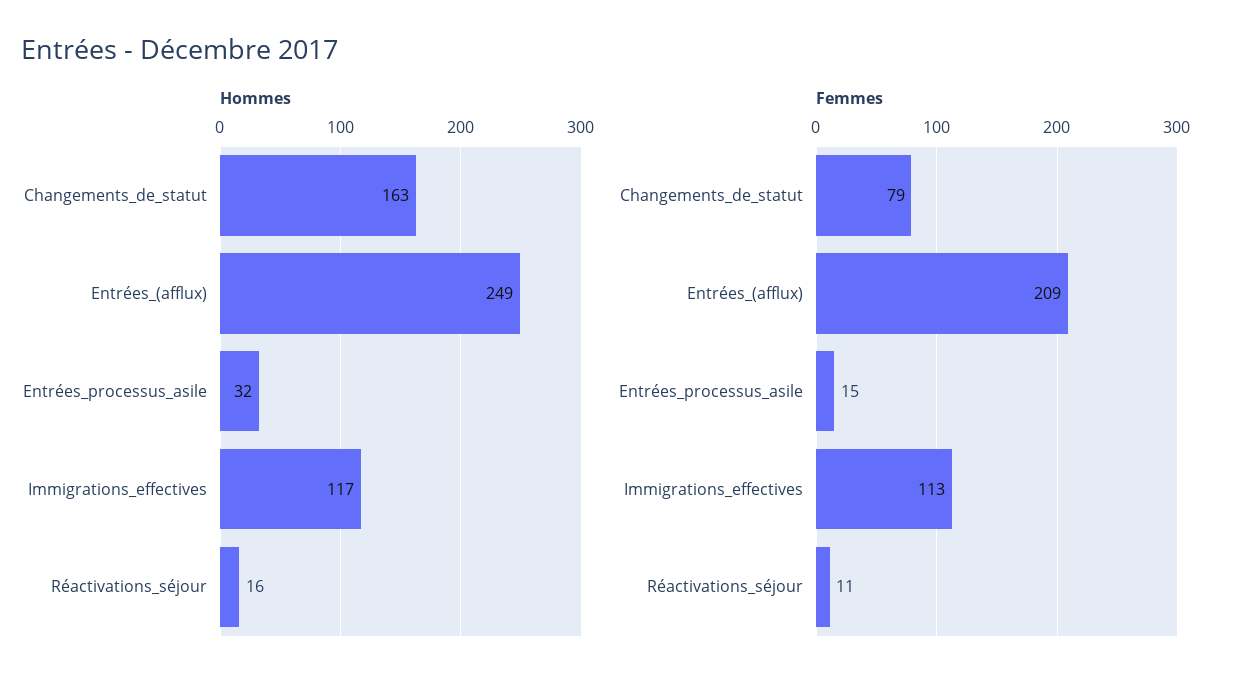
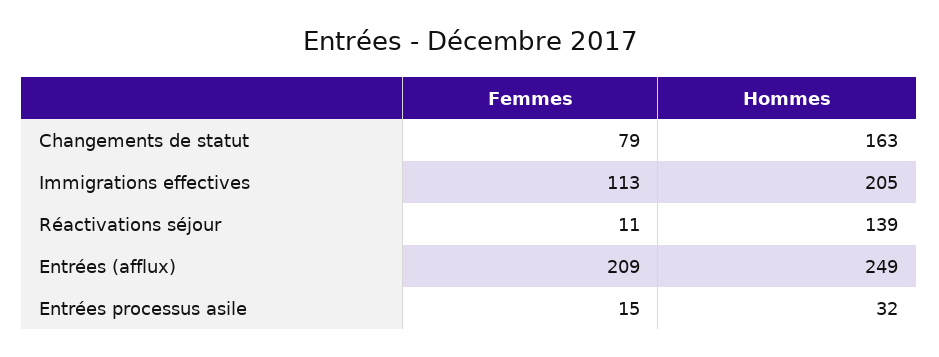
  {
    "Hommes": {
      "Changements_de_statut": 163,
      "Entrées_(afflux)": 249,
      "Entrées_processus_asile": 32,
-     "Immigrations_effectives": 117,
+     "Immigrations_effectives": 205,
-     "Réactivations_séjour": 16
+     "Réactivations_séjour": 139
    },
    "Femmes": {
      "Changements_de_statut": 79,
      "Entrées_(afflux)": 209,
      "Entrées_processus_asile": 15,
      "Immigrations_effectives": 113,
      "Réactivations_séjour": 11
    }
  }

